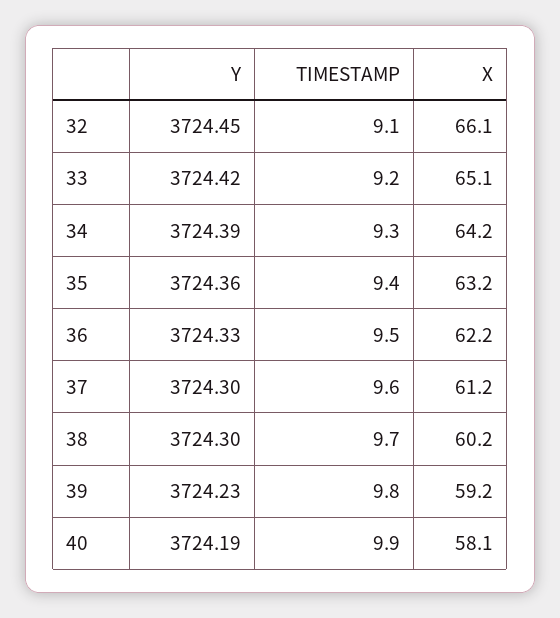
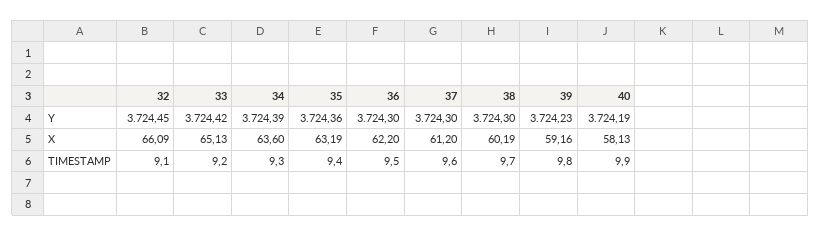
  {
    "Y": {
      "32": 3724.45,
      "33": 3724.42,
      "34": 3724.39,
      "35": 3724.36,
-     "36": 3724.33,
+     "36": 3724.3,
      "37": 3724.3,
      "38": 3724.3,
      "39": 3724.23,
      "40": 3724.19
    },
    "TIMESTAMP": {
      "32": 9.1,
      "33": 9.2,
      "34": 9.3,
      "35": 9.4,
      "36": 9.5,
      "37": 9.6,
      "38": 9.7,
      "39": 9.8,
      "40": 9.9
    },
    "X": {
      "32": 66.09,
      "33": 65.13,
-     "34": 64.2,
+     "34": 63.6,
      "35": 63.19,
      "36": 62.2,
      "37": 61.2,
      "38": 60.19,
      "39": 59.16,
      "40": 58.13
    }
  }

